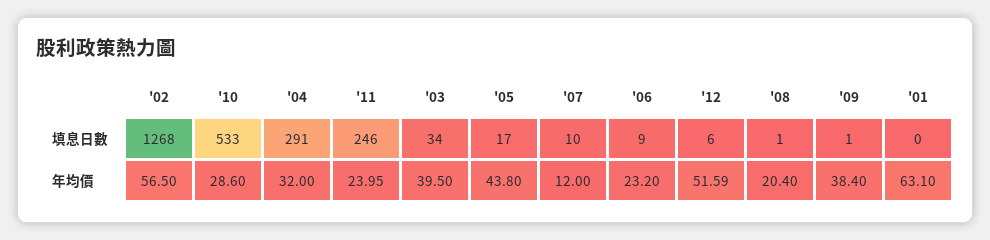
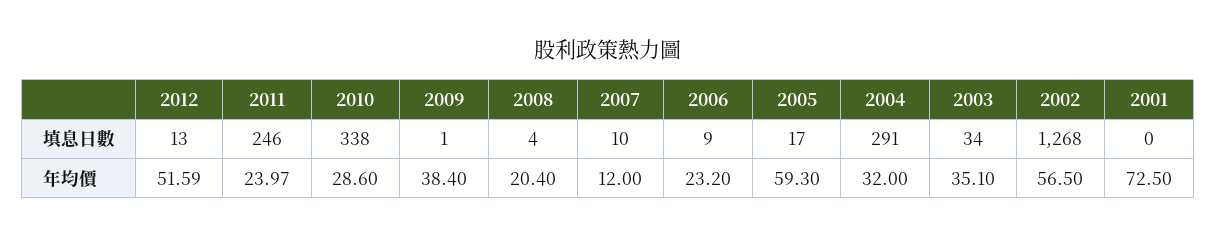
  {
    "'02": {
      "填息日數": 1268,
      "年均價": 56.5
    },
    "'10": {
-     "填息日數": 533,
+     "填息日數": 338,
      "年均價": 28.6
    },
    "'04": {
      "填息日數": 291,
      "年均價": 32
    },
    "'11": {
      "填息日數": 246,
-     "年均價": 23.95
+     "年均價": 23.97
    },
    "'03": {
      "填息日數": 34,
-     "年均價": 39.5
+     "年均價": 35.1
    },
    "'05": {
      "填息日數": 17,
-     "年均價": 43.8
+     "年均價": 59.3
    },
    "'07": {
      "填息日數": 10,
      "年均價": 12
    },
    "'06": {
      "填息日數": 9,
      "年均價": 23.2
    },
    "'12": {
-     "填息日數": 6,
+     "填息日數": 13,
      "年均價": 51.59
    },
    "'08": {
-     "填息日數": 1,
+     "填息日數": 4,
      "年均價": 20.4
    },
    "'09": {
      "填息日數": 1,
      "年均價": 38.4
    },
    "'01": {
      "填息日數": 0,
-     "年均價": 63.1
+     "年均價": 72.5
    }
  }

